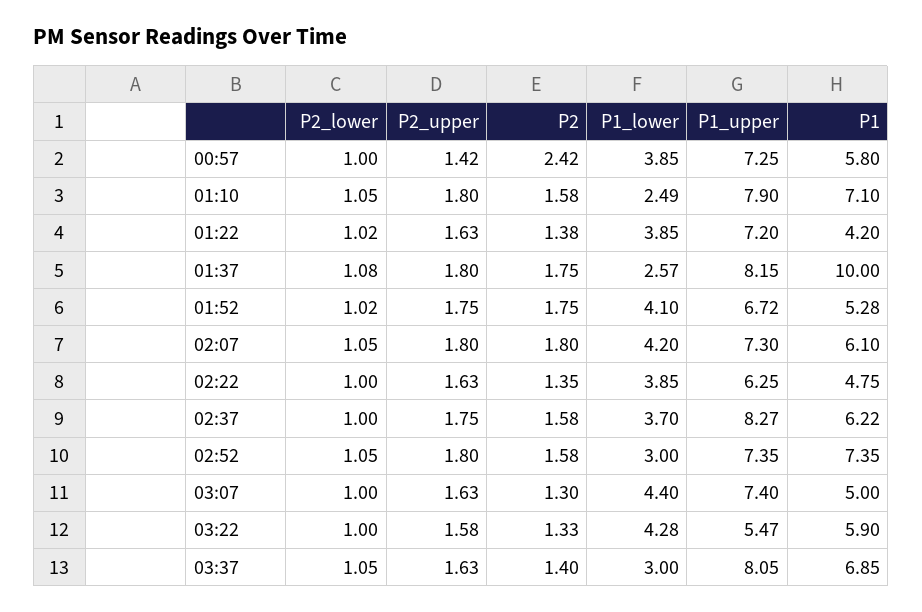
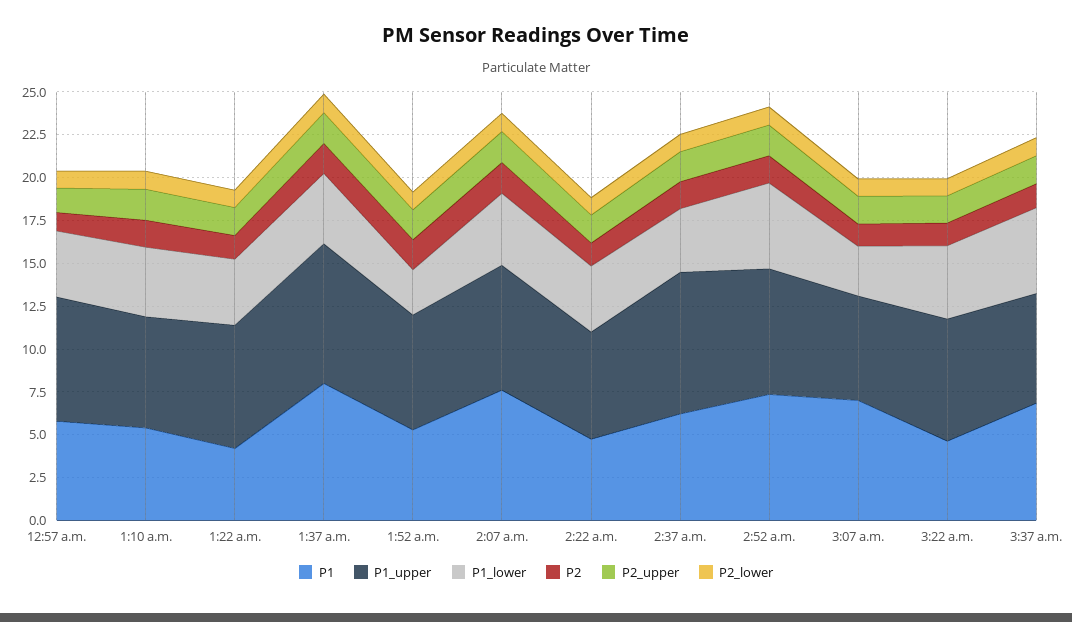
  {
    "P2_lower": {
      "00:57": 1,
      "01:10": 1.05,
      "01:22": 1.02,
      "01:37": 1.08,
      "01:52": 1.02,
      "02:07": 1.05,
      "02:22": 1,
      "02:37": 1,
      "02:52": 1.05,
      "03:07": 1,
      "03:22": 1,
      "03:37": 1.05
    },
    "P2_upper": {
      "00:57": 1.42,
      "01:10": 1.8,
      "01:22": 1.63,
      "01:37": 1.8,
      "01:52": 1.75,
      "02:07": 1.8,
      "02:22": 1.63,
      "02:37": 1.75,
      "02:52": 1.8,
      "03:07": 1.63,
      "03:22": 1.58,
      "03:37": 1.63
    },
    "P2": {
-     "00:57": 2.42,
+     "00:57": 1,
      "01:10": 1.58,
      "01:22": 1.38,
      "01:37": 1.75,
      "01:52": 1.75,
      "02:07": 1.8,
      "02:22": 1.35,
      "02:37": 1.58,
      "02:52": 1.58,
      "03:07": 1.3,
      "03:22": 1.33,
      "03:37": 1.4
    },
    "P1_lower": {
      "00:57": 3.85,
-     "01:10": 2.49,
+     "01:10": 4,
      "01:22": 3.85,
-     "01:37": 2.57,
+     "01:37": 4,
-     "01:52": 4.1,
+     "01:52": 2.5,
      "02:07": 4.2,
      "02:22": 3.85,
      "02:37": 3.7,
-     "02:52": 3,
+     "02:52": 5,
-     "03:07": 4.4,
+     "03:07": 3,
      "03:22": 4.28,
-     "03:37": 3
+     "03:37": 5
    },
    "P1_upper": {
      "00:57": 7.25,
-     "01:10": 7.9,
+     "01:10": 6.5,
      "01:22": 7.2,
      "01:37": 8.15,
      "01:52": 6.72,
      "02:07": 7.3,
      "02:22": 6.25,
      "02:37": 8.27,
      "02:52": 7.35,
-     "03:07": 7.4,
+     "03:07": 6,
-     "03:22": 5.47,
+     "03:22": 7,
-     "03:37": 8.05
+     "03:37": 6.5
    },
    "P1": {
      "00:57": 5.8,
-     "01:10": 7.1,
+     "01:10": 5.5,
      "01:22": 4.2,
-     "01:37": 10,
+     "01:37": 8,
      "01:52": 5.28,
-     "02:07": 6.1,
+     "02:07": 7.5,
      "02:22": 4.75,
      "02:37": 6.22,
      "02:52": 7.35,
-     "03:07": 5,
+     "03:07": 7,
-     "03:22": 5.9,
+     "03:22": 4.5,
      "03:37": 6.85
    }
  }

